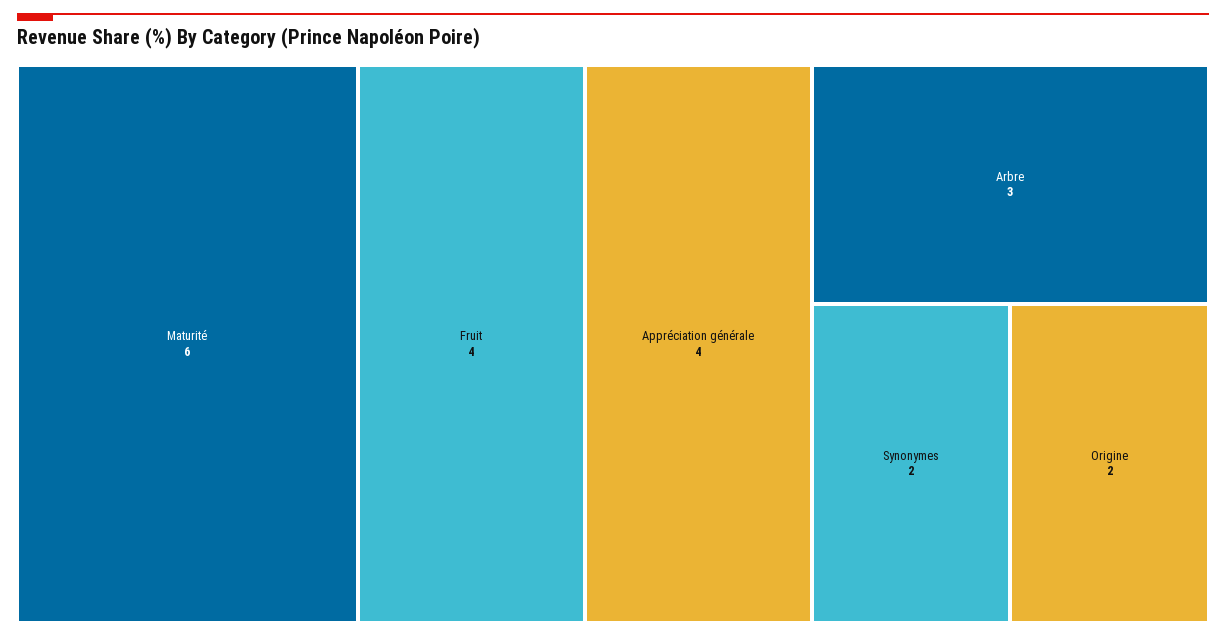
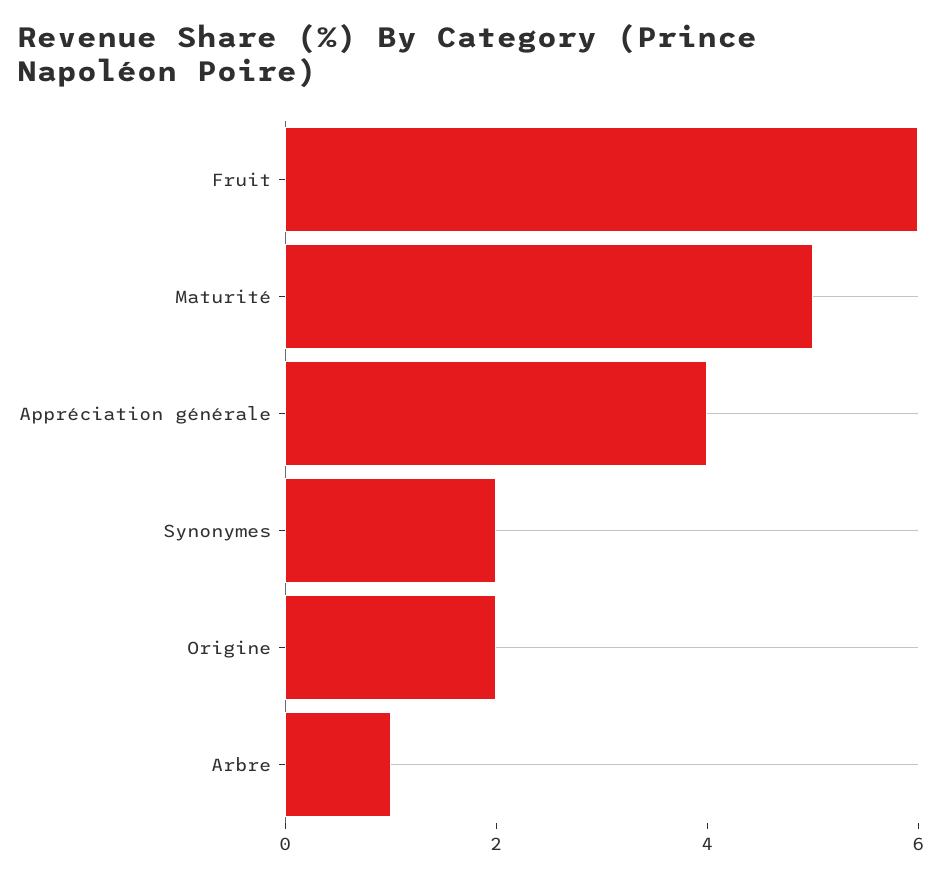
  {
-   "Maturité": 6,
+   "Maturité": 5,
-   "Fruit": 4,
+   "Fruit": 6,
    "Appréciation générale": 4,
-   "Arbre": 3,
+   "Arbre": 1,
    "Synonymes": 2,
    "Origine": 2
  }

